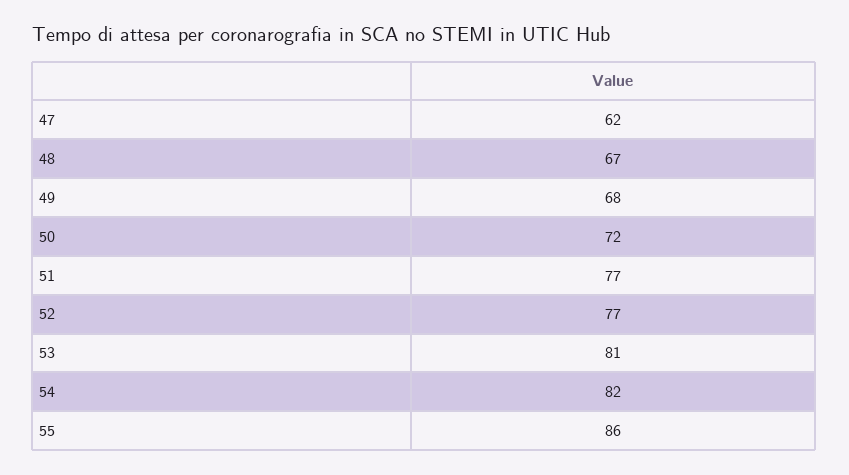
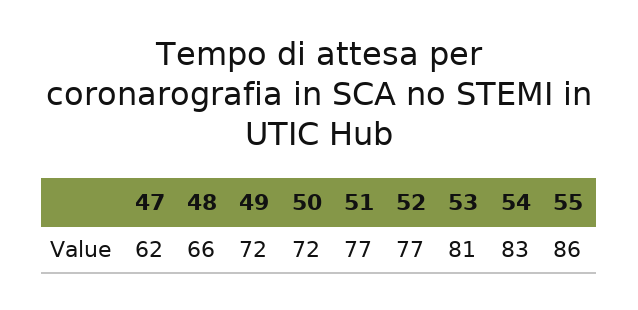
  {
    "47": 62,
-   "48": 67,
+   "48": 66,
-   "49": 68,
+   "49": 72,
    "50": 72,
    "51": 77,
    "52": 77,
    "53": 81,
-   "54": 82,
+   "54": 83,
    "55": 86
  }

